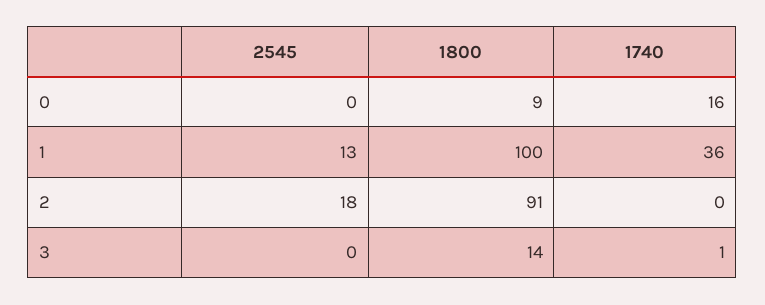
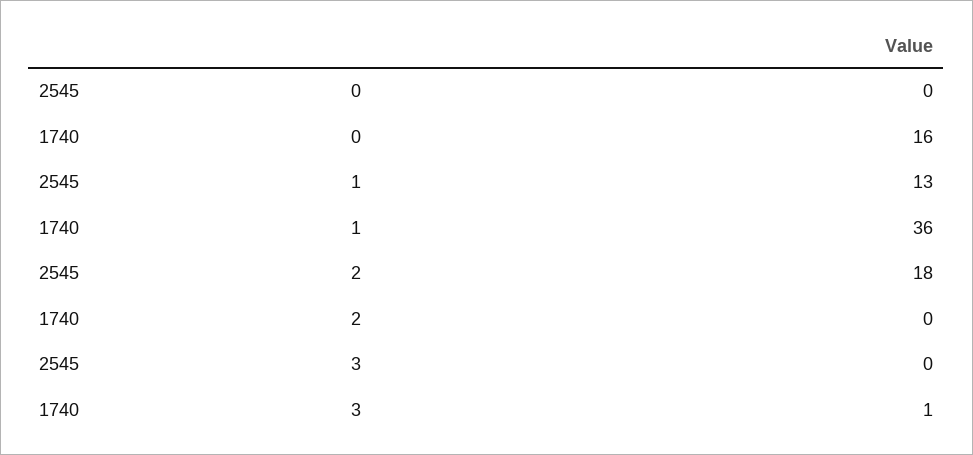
  {
    "2545": {
      "0": 0,
      "1": 13,
      "2": 18,
      "3": 0
    },
-   "1800": {
-     "0": 9,
-     "1": 100,
-     "2": 91,
-     "3": 14
-   },
    "1740": {
      "0": 16,
      "1": 36,
      "2": 0,
      "3": 1
    }
  }

